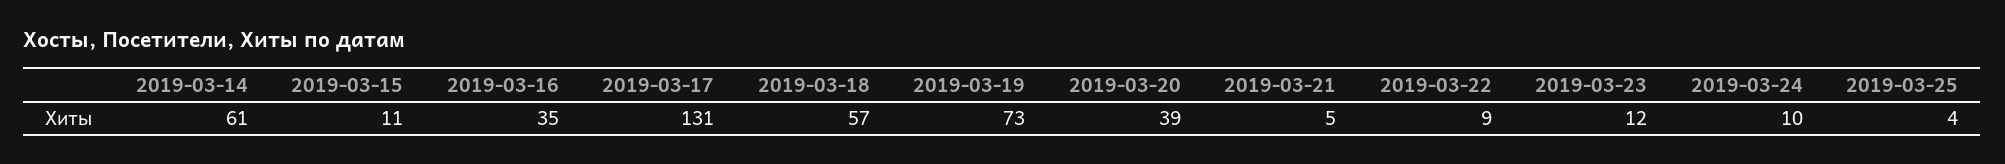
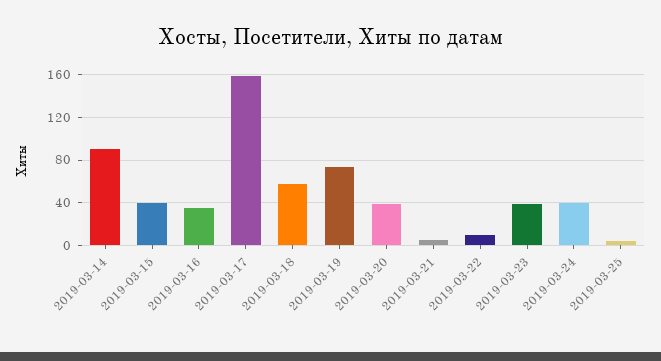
  {
-   "2019-03-14": 61,
+   "2019-03-14": 90,
-   "2019-03-15": 11,
+   "2019-03-15": 40,
    "2019-03-16": 35,
-   "2019-03-17": 131,
+   "2019-03-17": 160,
    "2019-03-18": 57,
    "2019-03-19": 73,
    "2019-03-20": 39,
    "2019-03-21": 5,
    "2019-03-22": 9,
-   "2019-03-23": 12,
+   "2019-03-23": 40,
-   "2019-03-24": 10,
+   "2019-03-24": 40,
    "2019-03-25": 4
  }

